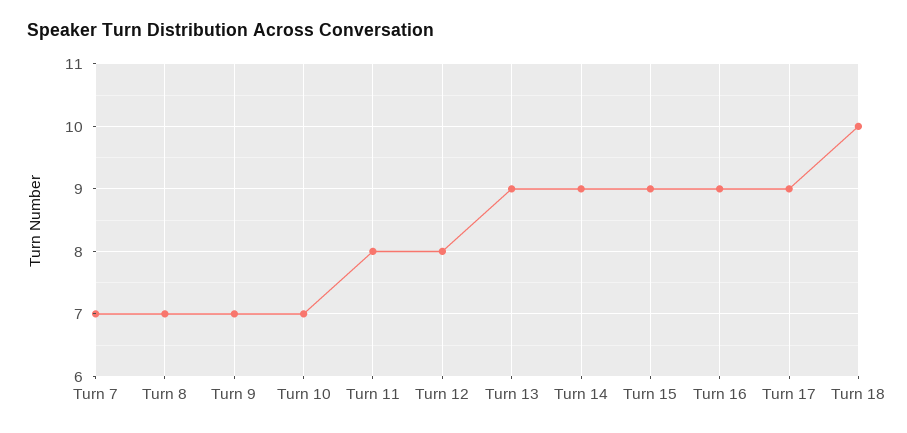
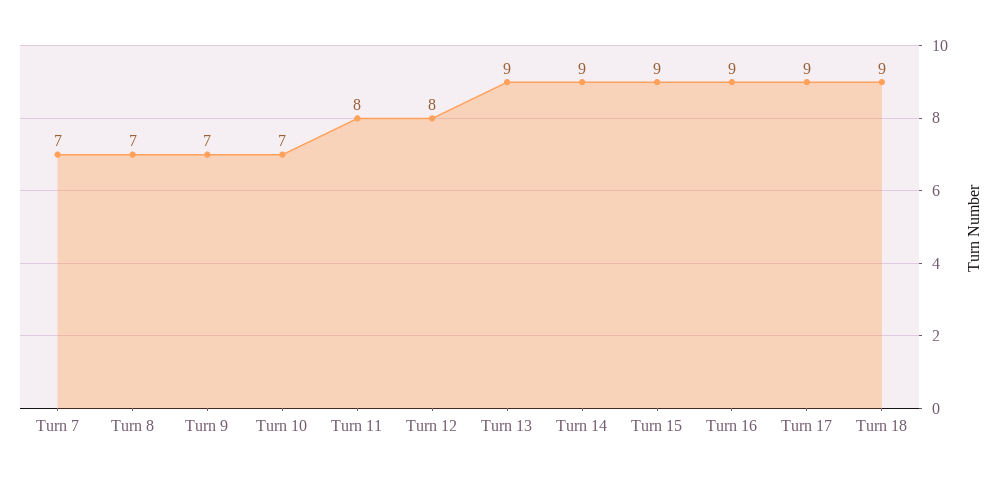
  {
    "Turn 7": 7,
    "Turn 8": 7,
    "Turn 9": 7,
    "Turn 10": 7,
    "Turn 11": 8,
    "Turn 12": 8,
    "Turn 13": 9,
    "Turn 14": 9,
    "Turn 15": 9,
    "Turn 16": 9,
    "Turn 17": 9,
-   "Turn 18": 10
+   "Turn 18": 9
  }

